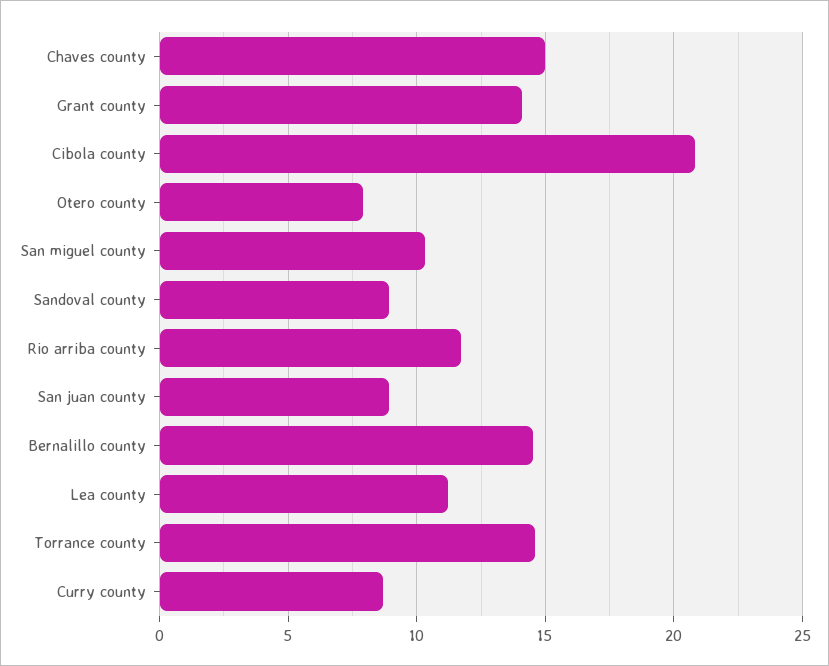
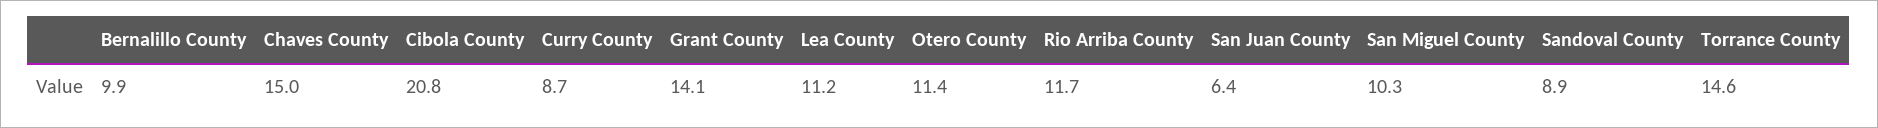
  {
    "Chaves county": 15,
    "Grant county": 14.1,
    "Cibola county": 20.8,
-   "Otero county": 8,
+   "Otero county": 11.4,
    "San miguel county": 10.3,
    "Sandoval county": 8.9,
    "Rio arriba county": 11.7,
-   "San juan county": 9,
+   "San juan county": 6.4,
-   "Bernalillo county": 14.5,
+   "Bernalillo county": 9.9,
    "Lea county": 11.2,
    "Torrance county": 14.6,
    "Curry county": 8.7
  }

